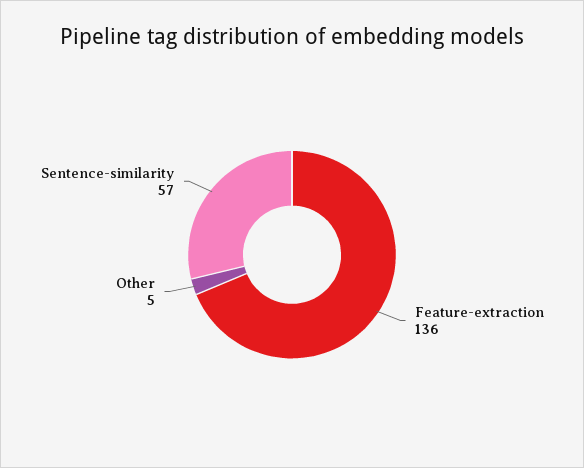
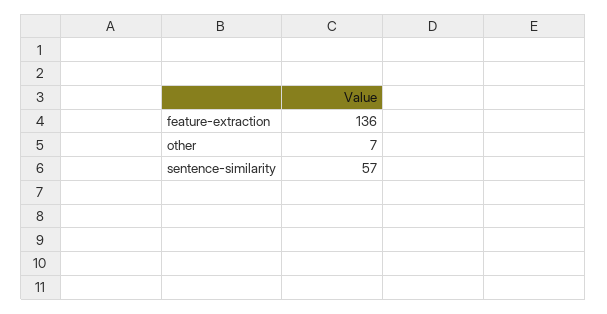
  {
    "Feature-extraction": 136,
-   "Other": 5,
+   "Other": 7,
    "Sentence-similarity": 57
  }

